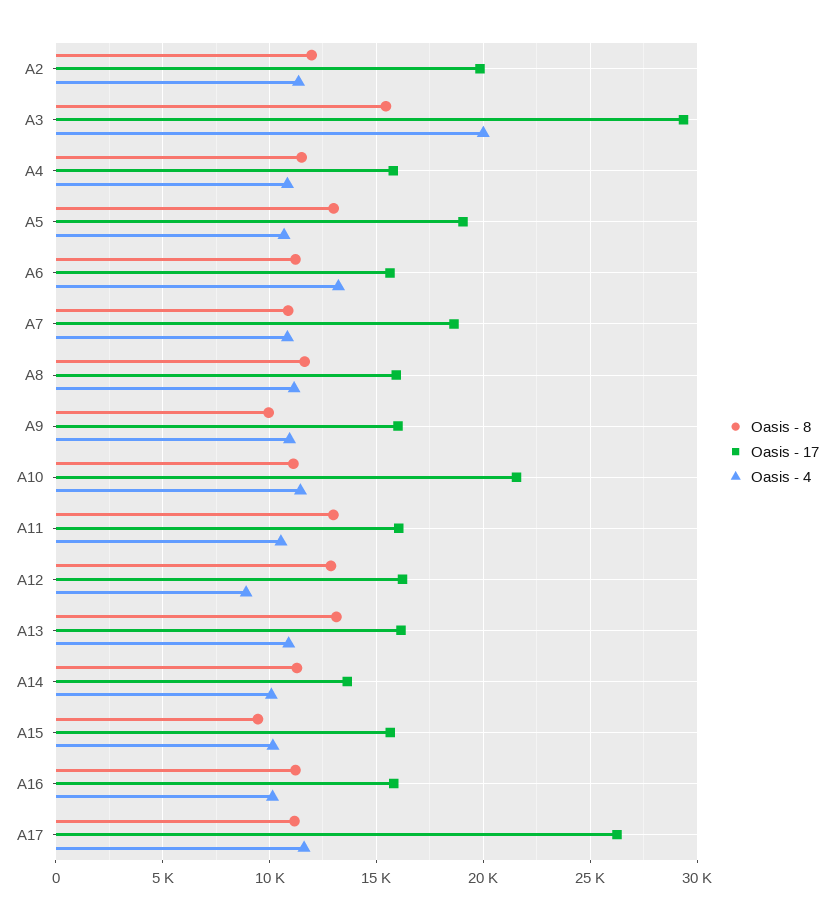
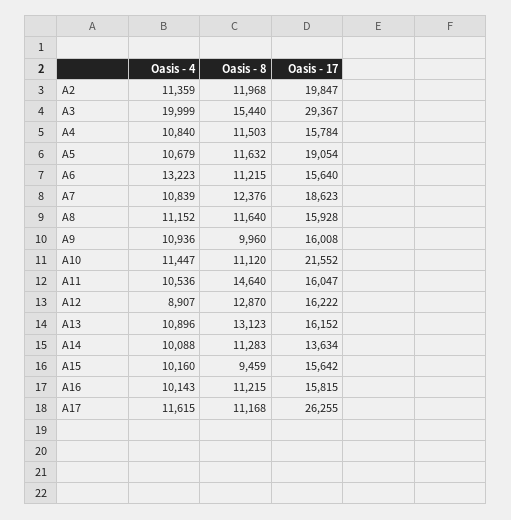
  {
    "Oasis - 8": {
      "A2": 11968,
      "A3": 15440,
      "A4": 11503,
-     "A5": 13000,
+     "A5": 11632,
      "A6": 11215,
-     "A7": 11000,
+     "A7": 12376,
      "A8": 11640,
      "A9": 9960,
      "A10": 11120,
-     "A11": 13000,
+     "A11": 14640,
      "A12": 12870,
      "A13": 13123,
      "A14": 11283,
      "A15": 9459,
      "A16": 11215,
      "A17": 11168
    },
    "Oasis - 17": {
      "A2": 19847,
      "A3": 29367,
      "A4": 15784,
      "A5": 19054,
      "A6": 15640,
      "A7": 18623,
      "A8": 15928,
      "A9": 16008,
      "A10": 21552,
      "A11": 16047,
      "A12": 16222,
      "A13": 16152,
      "A14": 13634,
      "A15": 15642,
      "A16": 15815,
      "A17": 26255
    },
    "Oasis - 4": {
      "A2": 11359,
      "A3": 19999,
      "A4": 10840,
      "A5": 10679,
      "A6": 13223,
      "A7": 10839,
      "A8": 11152,
      "A9": 10936,
      "A10": 11447,
      "A11": 10536,
      "A12": 8907,
      "A13": 10896,
      "A14": 10088,
      "A15": 10160,
      "A16": 10143,
      "A17": 11615
    }
  }

